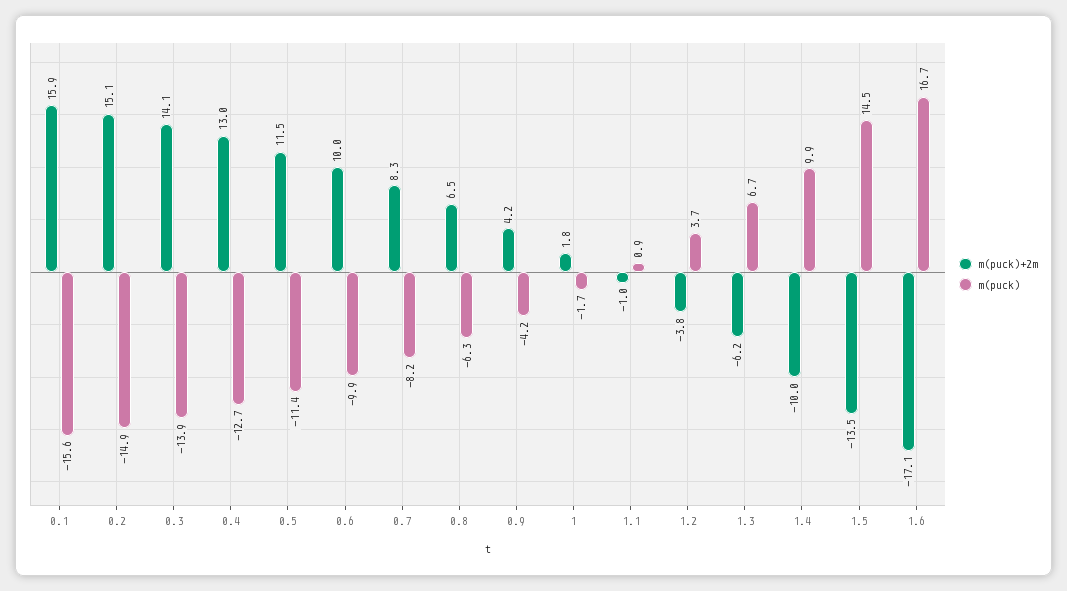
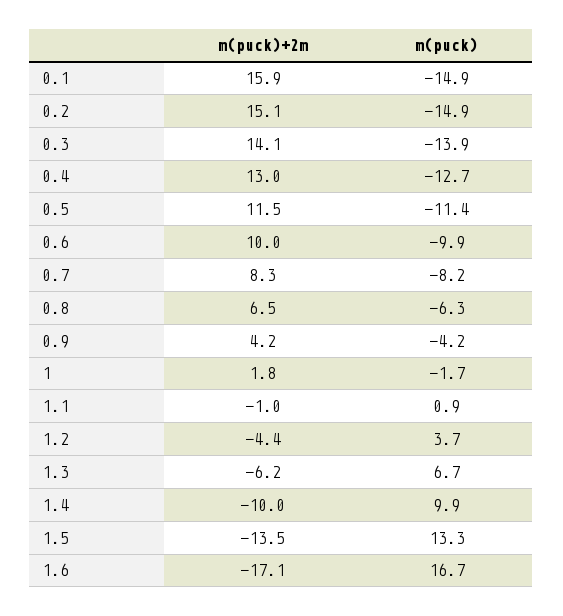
  {
    "m(puck)+2m": {
      "0.1": 15.9,
      "0.2": 15.1,
      "0.3": 14.1,
      "0.4": 13,
      "0.5": 11.5,
      "0.6": 10,
      "0.7": 8.3,
      "0.8": 6.5,
      "0.9": 4.2,
      "1": 1.8,
      "1.1": -1,
-     "1.2": -3.8,
+     "1.2": -4.4,
      "1.3": -6.2,
      "1.4": -10,
      "1.5": -13.5,
      "1.6": -17.1
    },
    "m(puck)": {
-     "0.1": -15.6,
+     "0.1": -14.9,
      "0.2": -14.9,
      "0.3": -13.9,
      "0.4": -12.7,
      "0.5": -11.4,
      "0.6": -9.9,
      "0.7": -8.2,
      "0.8": -6.3,
      "0.9": -4.2,
      "1": -1.7,
      "1.1": 0.9,
      "1.2": 3.7,
      "1.3": 6.7,
      "1.4": 9.9,
-     "1.5": 14.5,
+     "1.5": 13.3,
      "1.6": 16.7
    }
  }

